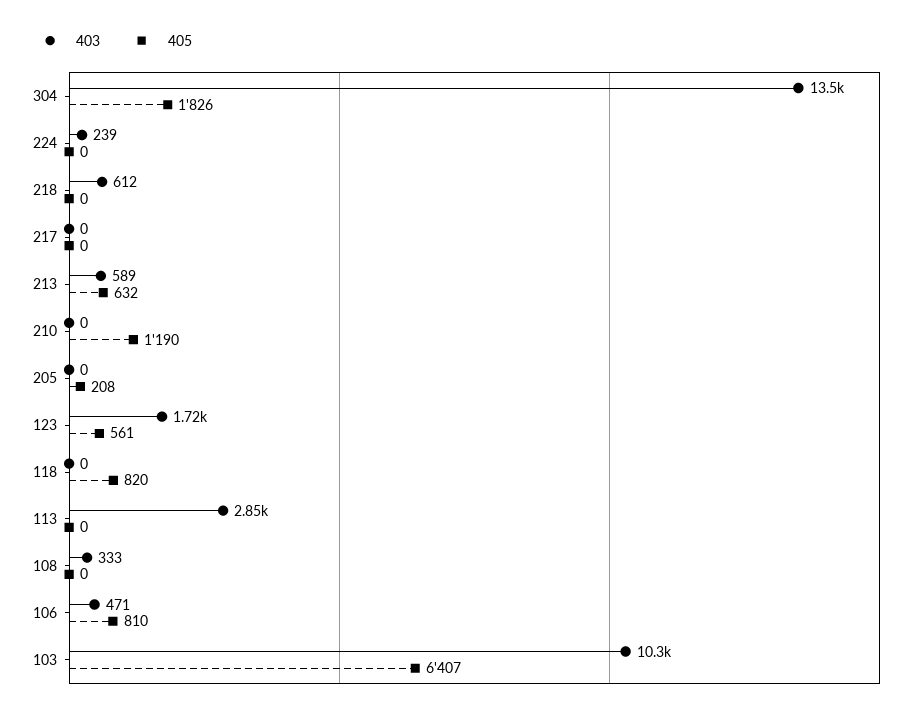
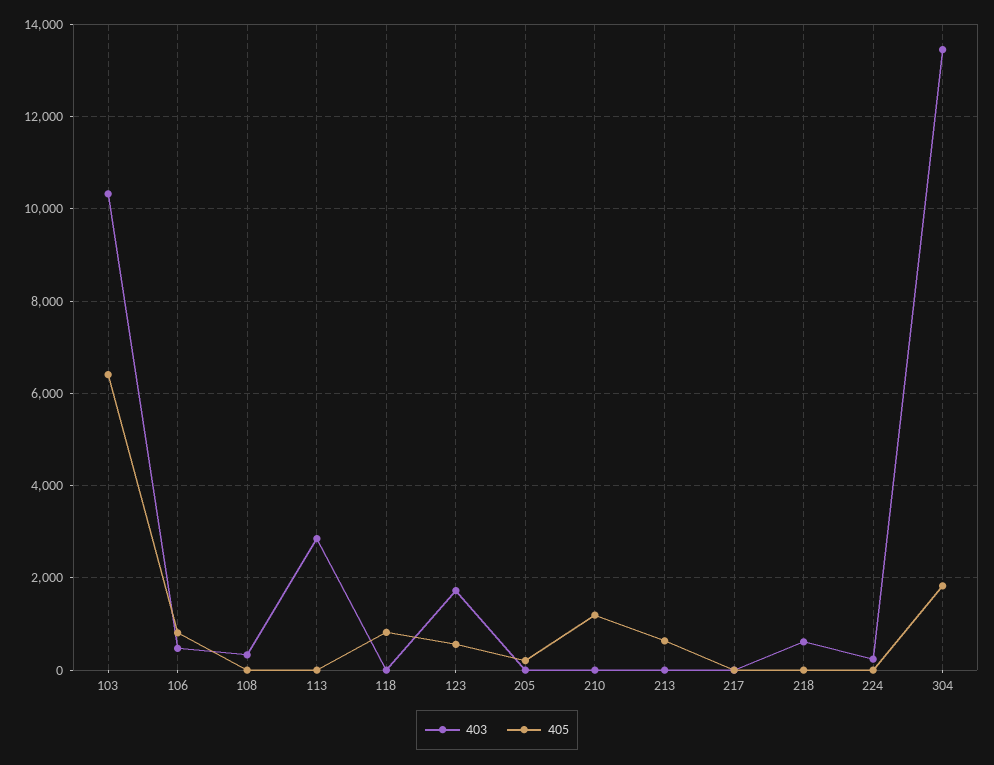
  {
    "403": {
      "304": 13500,
      "224": 239,
      "218": 612,
      "217": 0,
-     "213": 589,
+     "213": 0,
      "210": 0,
      "205": 0,
      "123": 1720,
      "118": 0,
      "113": 2850,
      "108": 333,
      "106": 471,
      "103": 10300
    },
    "405": {
      "304": 1826,
      "224": 0,
      "218": 0,
      "217": 0,
      "213": 632,
      "210": 1190,
      "205": 208,
      "123": 561,
      "118": 820,
      "113": 0,
      "108": 0,
      "106": 810,
      "103": 6407
    }
  }

